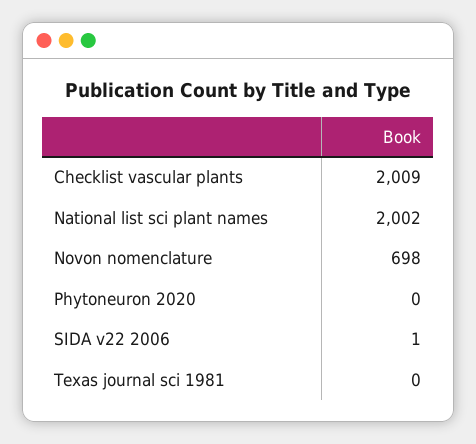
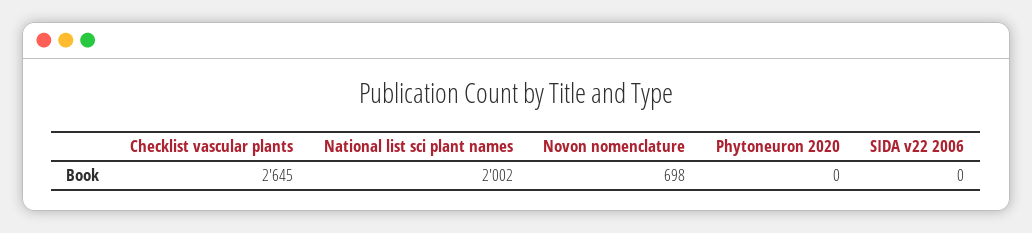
  {
-   "Checklist vascular plants": 2009,
+   "Checklist vascular plants": 2645,
    "National list sci plant names": 2002,
    "Novon nomenclature": 698,
    "Phytoneuron 2020": 0,
-   "SIDA v22 2006": 1,
+   "SIDA v22 2006": 0
-   "Texas journal sci 1981": 0
  }

